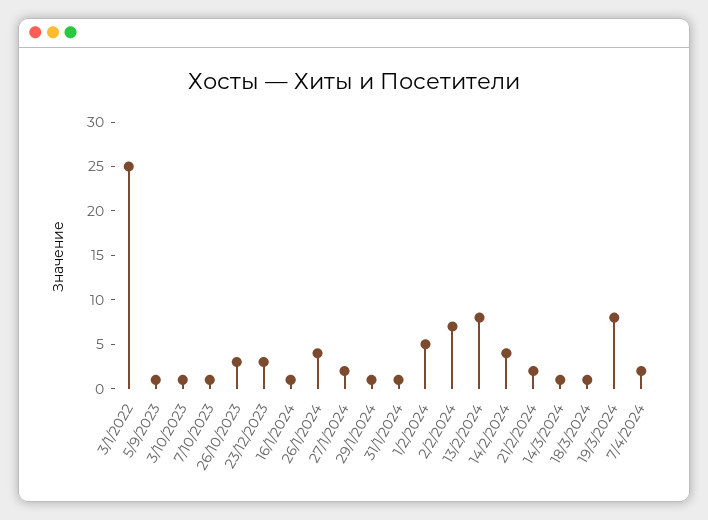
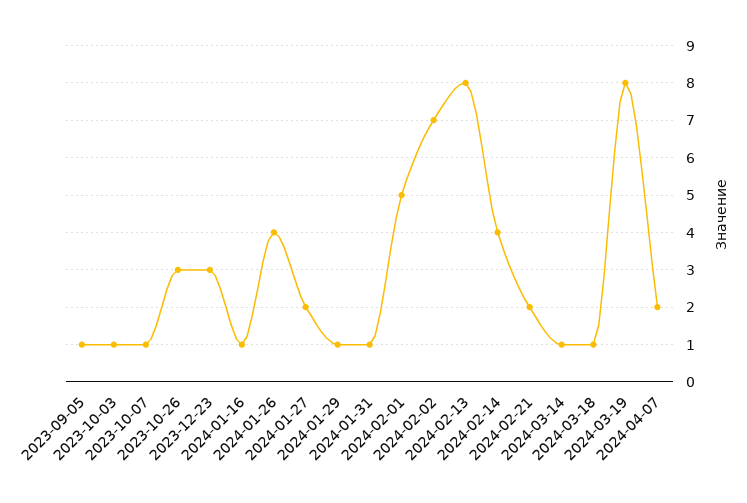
  {
-   "3/1/2022": 25,
    "5/9/2023": 1,
    "3/10/2023": 1,
    "7/10/2023": 1,
    "26/10/2023": 3,
    "23/12/2023": 3,
    "16/1/2024": 1,
    "26/1/2024": 4,
    "27/1/2024": 2,
    "29/1/2024": 1,
    "31/1/2024": 1,
    "1/2/2024": 5,
    "2/2/2024": 7,
    "13/2/2024": 8,
    "14/2/2024": 4,
    "21/2/2024": 2,
    "14/3/2024": 1,
    "18/3/2024": 1,
    "19/3/2024": 8,
    "7/4/2024": 2
  }

